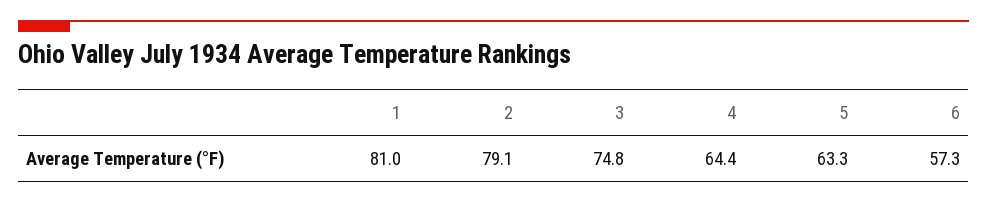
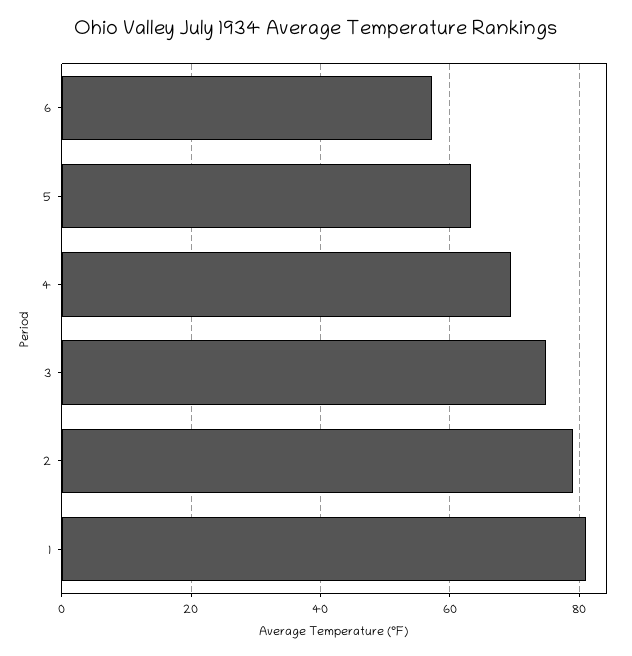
  {
    "1": 81,
    "2": 79.1,
    "3": 74.8,
-   "4": 64.4,
+   "4": 70,
    "5": 63.3,
    "6": 57.3
  }

